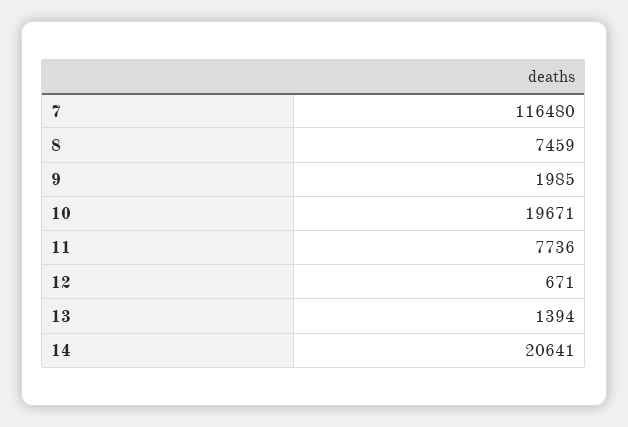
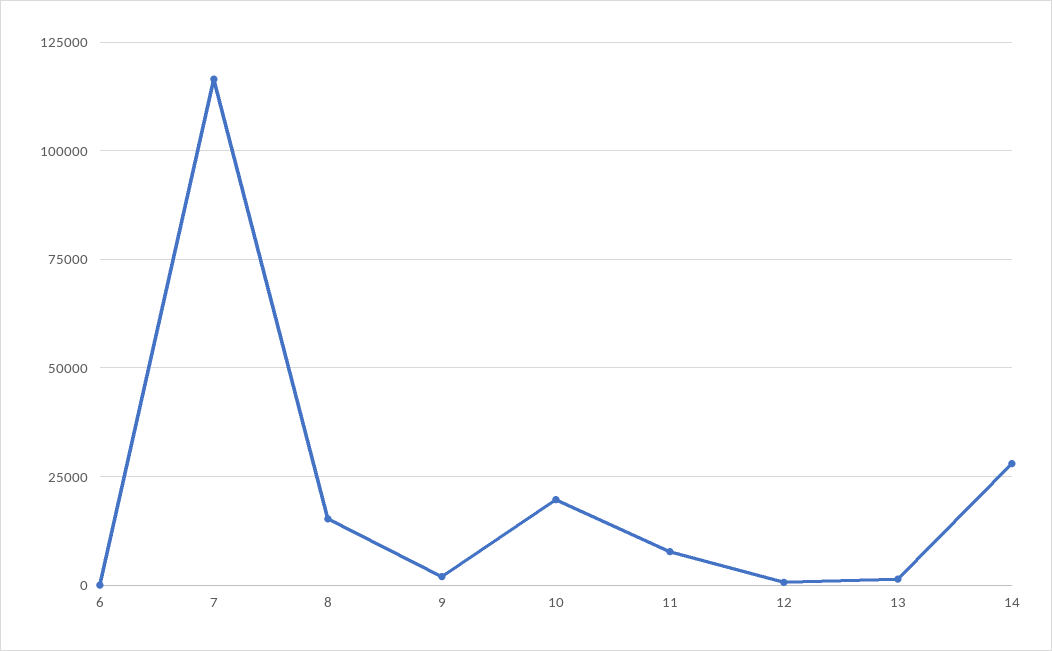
  {
    "7": 116480,
-   "8": 7459,
+   "8": 15000,
    "9": 1985,
    "10": 19671,
    "11": 7736,
    "12": 671,
    "13": 1394,
-   "14": 20641
+   "14": 27500,
+   "6": 0
  }

